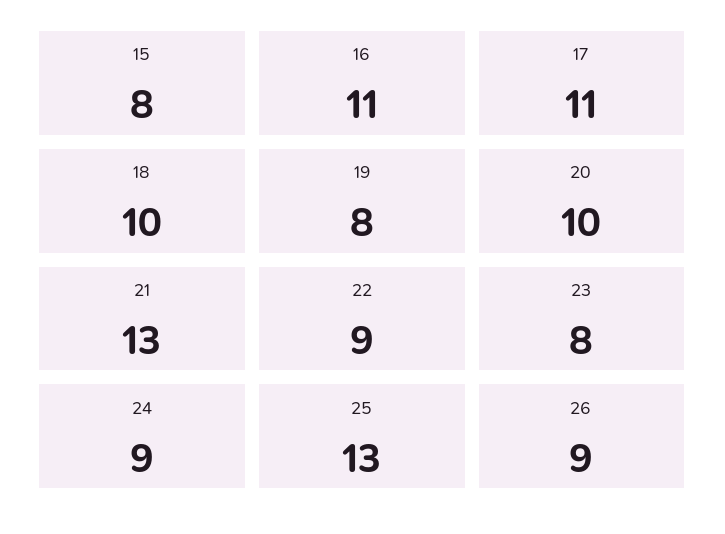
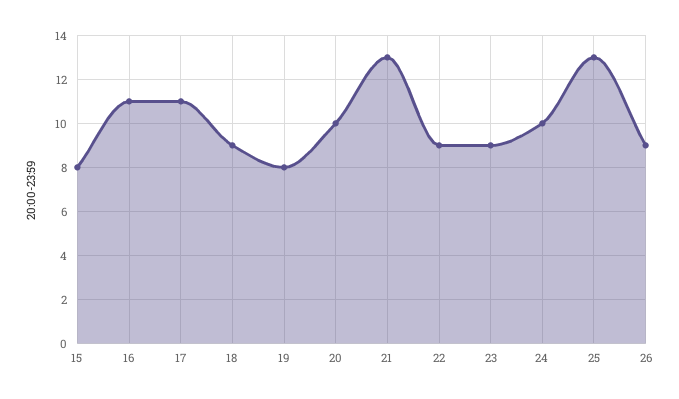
  {
    "15": 8,
    "16": 11,
    "17": 11,
-   "18": 10,
+   "18": 9,
    "19": 8,
    "20": 10,
    "21": 13,
    "22": 9,
-   "23": 8,
+   "23": 9,
-   "24": 9,
+   "24": 10,
    "25": 13,
    "26": 9
  }

